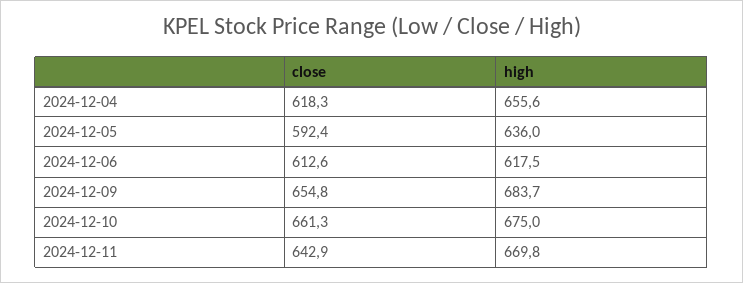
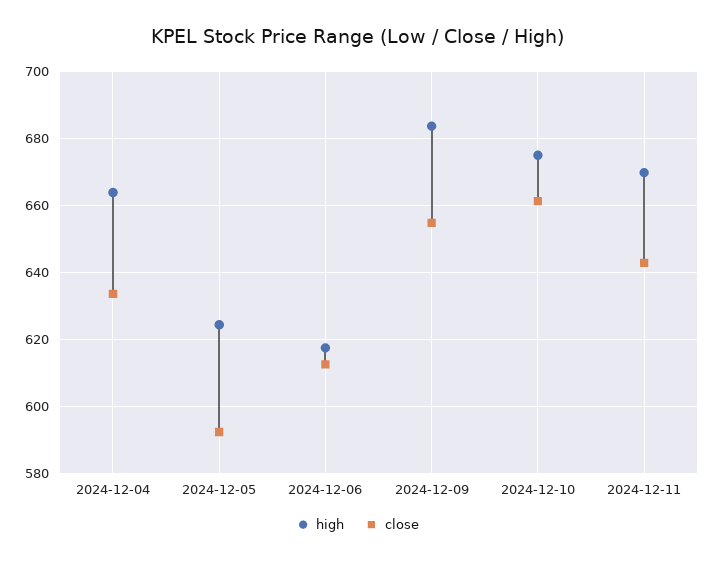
  {
    "close": {
-     "2024-12-04": 618.3,
+     "2024-12-04": 634,
      "2024-12-05": 592.4,
      "2024-12-06": 612.6,
      "2024-12-09": 654.8,
      "2024-12-10": 661.3,
      "2024-12-11": 642.9
    },
    "high": {
-     "2024-12-04": 655.6,
+     "2024-12-04": 664,
-     "2024-12-05": 636,
+     "2024-12-05": 624,
      "2024-12-06": 617.5,
      "2024-12-09": 683.7,
      "2024-12-10": 675,
      "2024-12-11": 669.8
    }
  }

